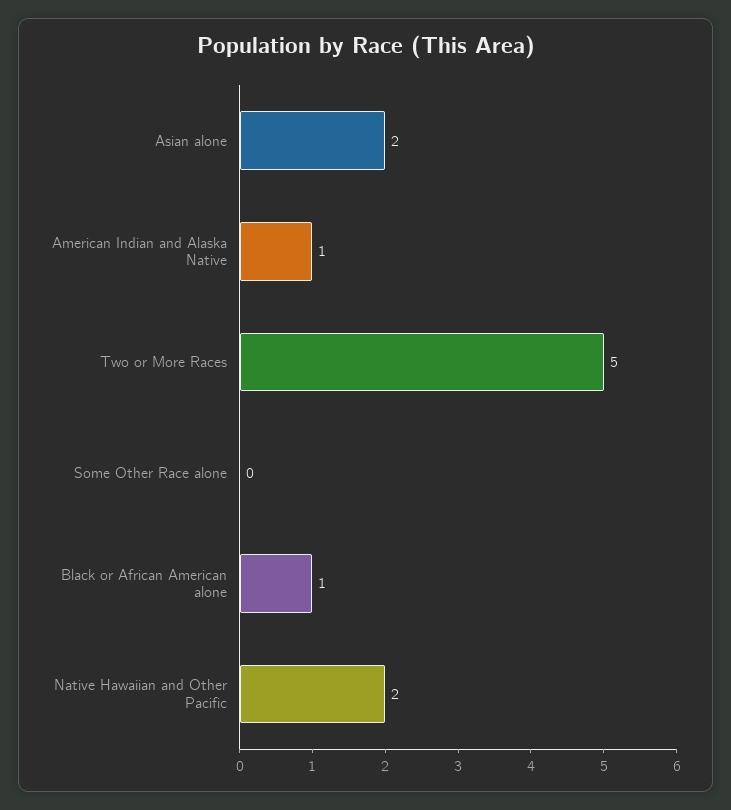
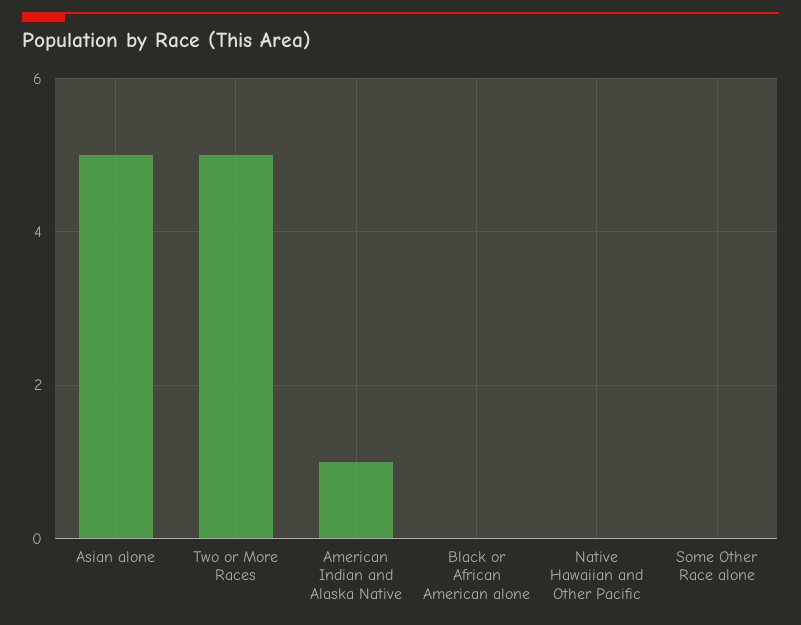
  {
-   "Asian alone": 2,
+   "Asian alone": 5,
    "American Indian and Alaska Native": 1,
    "Two or More Races": 5,
    "Some Other Race alone": 0,
-   "Black or African American alone": 1,
+   "Black or African American alone": 0,
-   "Native Hawaiian and Other Pacific": 2
+   "Native Hawaiian and Other Pacific": 0
  }

